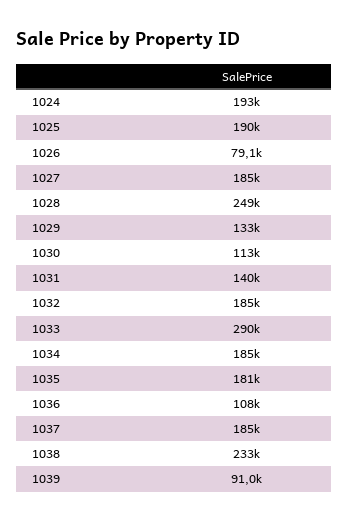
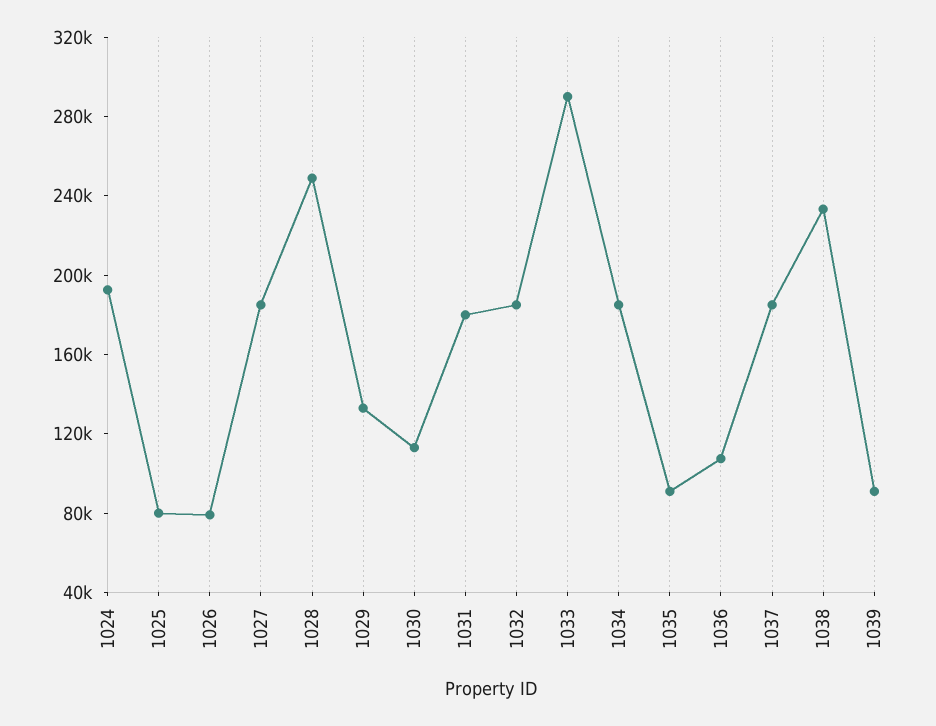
  {
    "1024": 193000,
-   "1025": 190000,
+   "1025": 80000,
    "1026": 79100,
    "1027": 185000,
    "1028": 249000,
    "1029": 133000,
    "1030": 113000,
-   "1031": 140000,
+   "1031": 180000,
    "1032": 185000,
    "1033": 290000,
    "1034": 185000,
-   "1035": 181000,
+   "1035": 90000,
    "1036": 108000,
    "1037": 185000,
    "1038": 233000,
    "1039": 91000
  }

